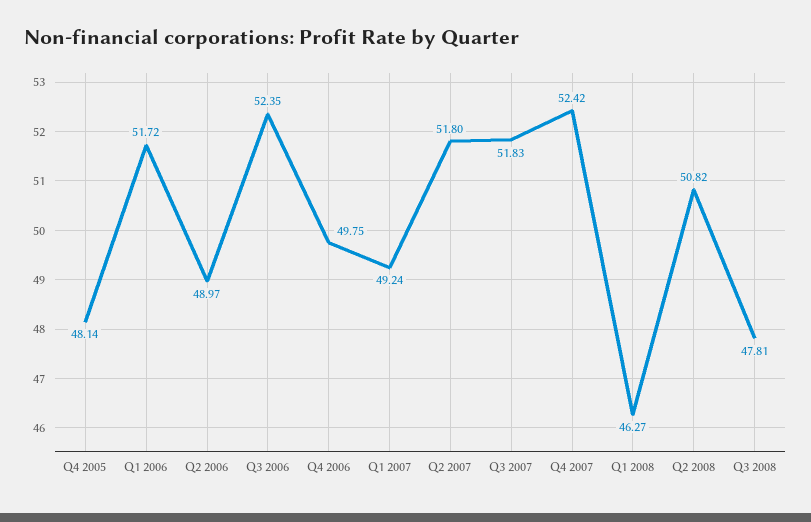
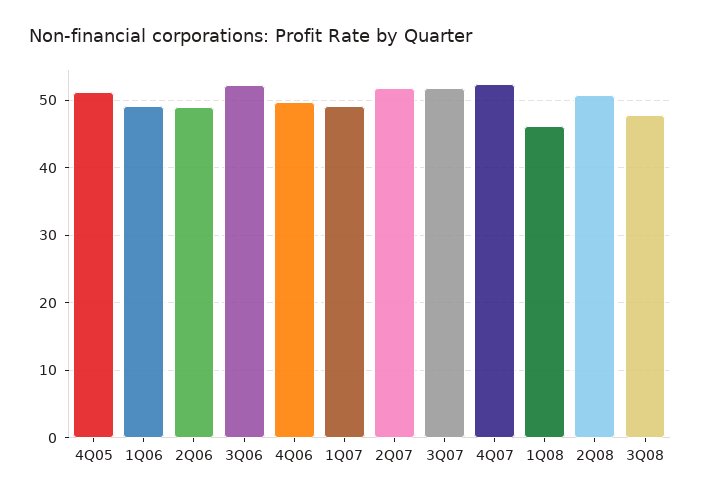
  {
-   "Q4 2005": 48.14,
+   "Q4 2005": 51,
-   "Q1 2006": 51.72,
+   "Q1 2006": 49,
    "Q2 2006": 48.97,
    "Q3 2006": 52.35,
    "Q4 2006": 49.75,
    "Q1 2007": 49.24,
    "Q2 2007": 51.8,
    "Q3 2007": 51.83,
    "Q4 2007": 52.42,
    "Q1 2008": 46.27,
    "Q2 2008": 50.82,
    "Q3 2008": 47.81
  }

